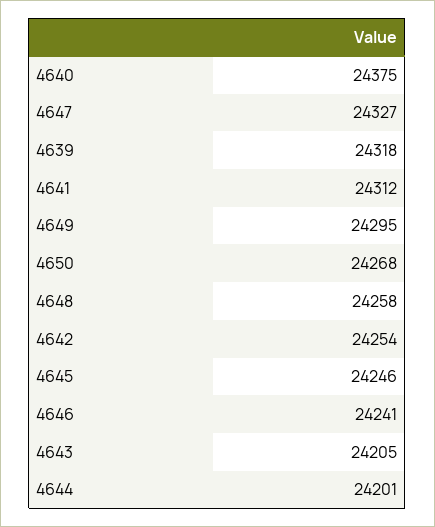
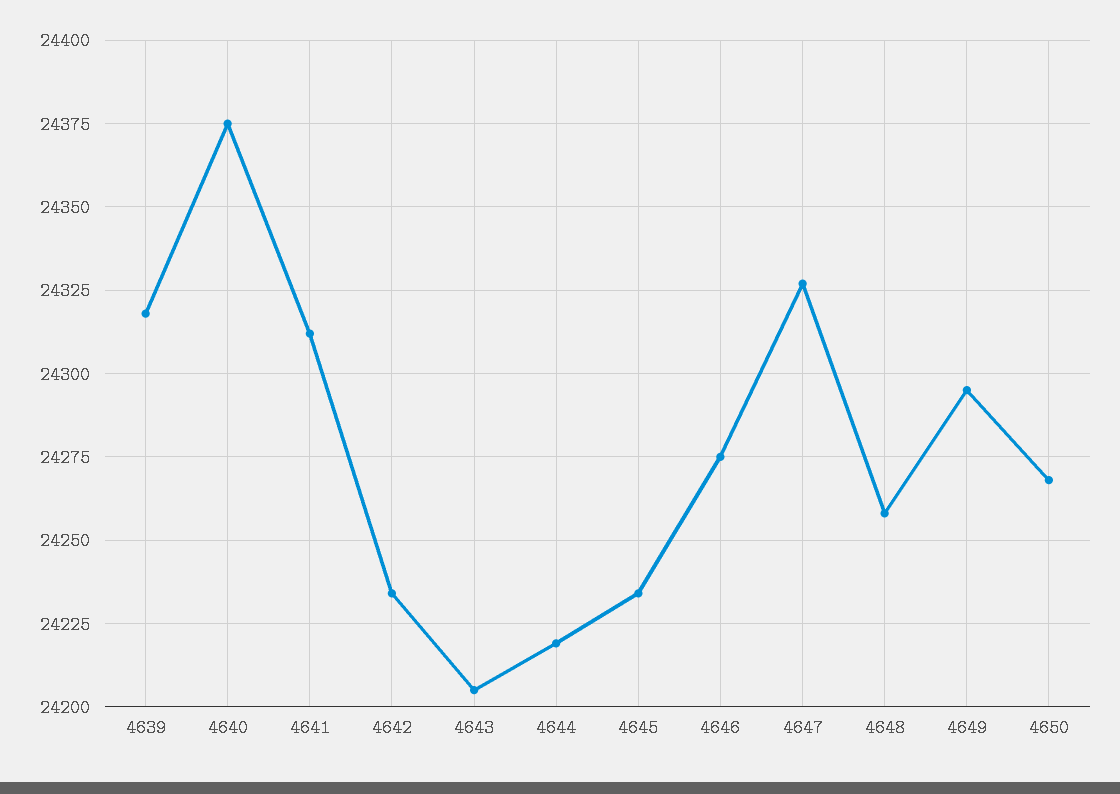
  {
    "4640": 24375,
    "4647": 24327,
    "4639": 24318,
    "4641": 24312,
    "4649": 24295,
    "4650": 24268,
    "4648": 24258,
-   "4642": 24254,
+   "4642": 24235,
-   "4645": 24246,
+   "4645": 24235,
-   "4646": 24241,
+   "4646": 24275,
    "4643": 24205,
-   "4644": 24201
+   "4644": 24220
  }

